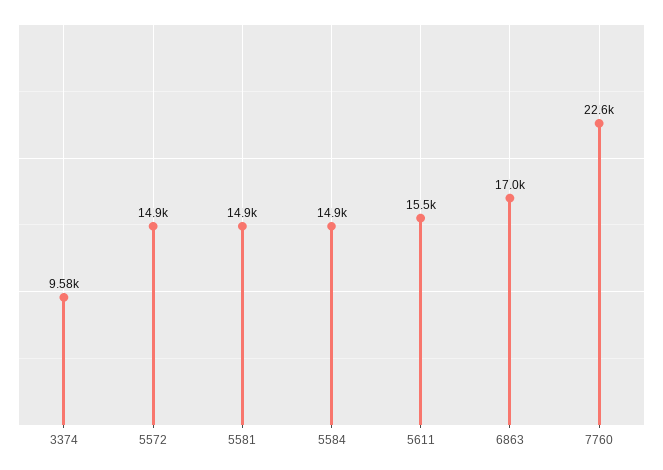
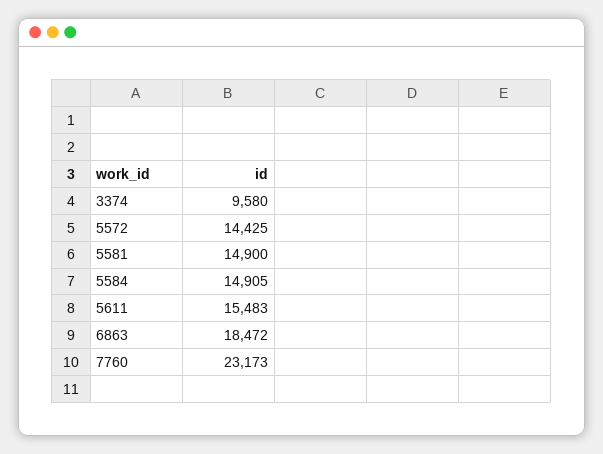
  {
    "3374": 9580,
-   "5572": 14900,
+   "5572": 14425,
    "5581": 14900,
    "5584": 14905,
    "5611": 15483,
-   "6863": 17000,
+   "6863": 18472,
-   "7760": 22600
+   "7760": 23173
  }

